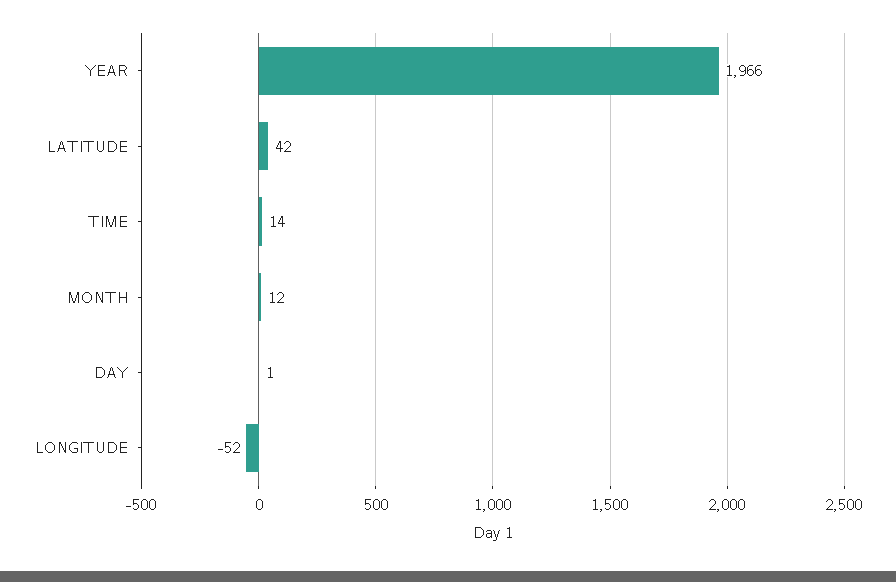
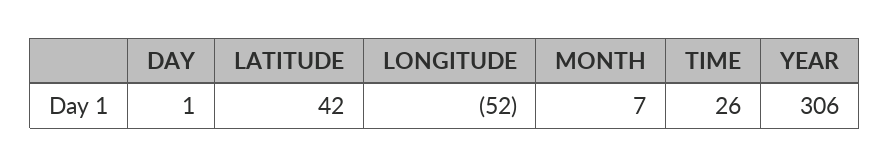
  {
-   "YEAR": 1966,
+   "YEAR": 306,
    "LATITUDE": 42,
-   "TIME": 14,
+   "TIME": 26,
-   "MONTH": 12,
+   "MONTH": 7,
    "DAY": 1,
    "LONGITUDE": -52
  }

